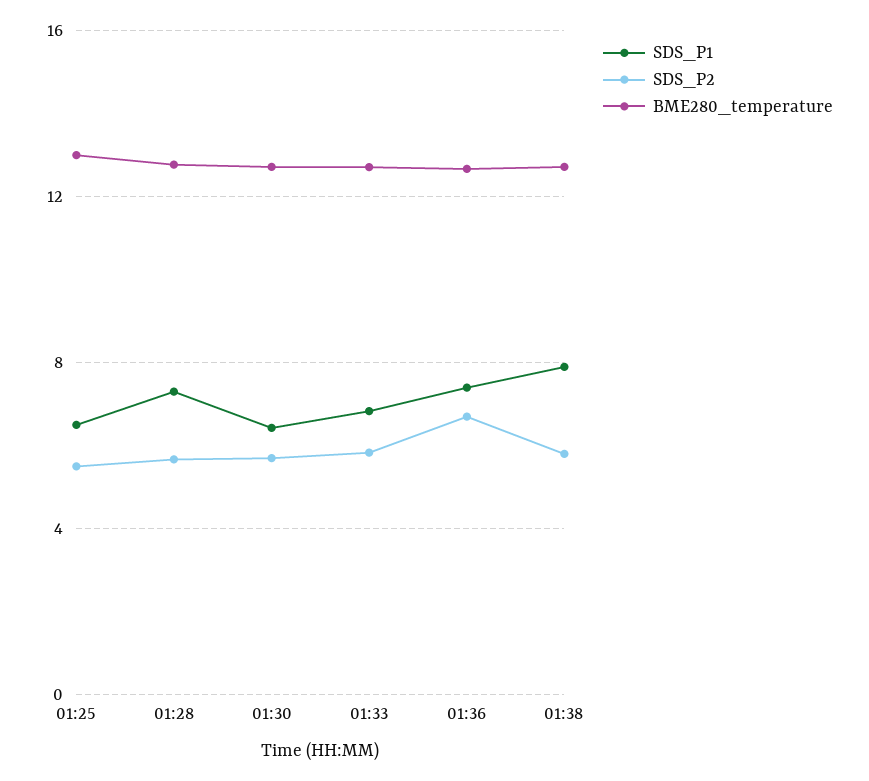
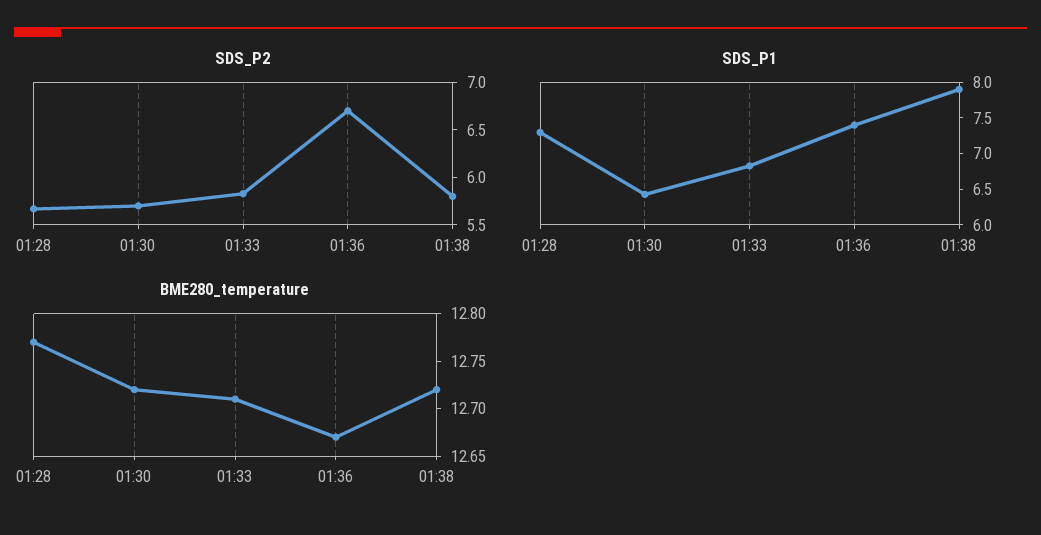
  {
    "SDS_P1": {
-     "01:25": 6.5,
      "01:28": 7.25,
      "01:30": 6.5,
      "01:33": 6.75,
      "01:36": 7.5,
      "01:38": 8
    },
    "SDS_P2": {
-     "01:25": 5.5,
      "01:28": 5.7,
      "01:30": 5.7,
      "01:33": 5.8,
      "01:36": 6.7,
      "01:38": 5.8
    },
    "BME280_temperature": {
-     "01:25": 13,
      "01:28": 12.77,
      "01:30": 12.72,
      "01:33": 12.71,
      "01:36": 12.67,
      "01:38": 12.72
    }
  }

